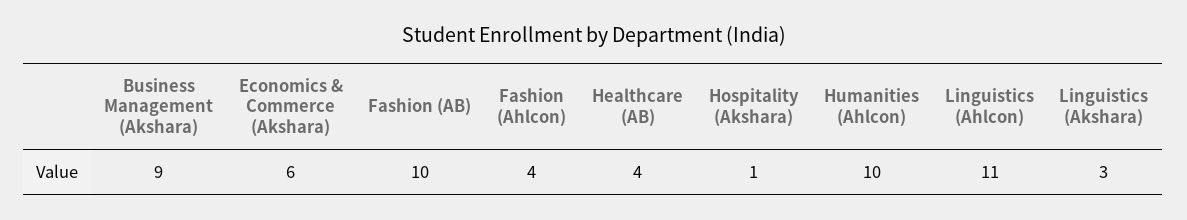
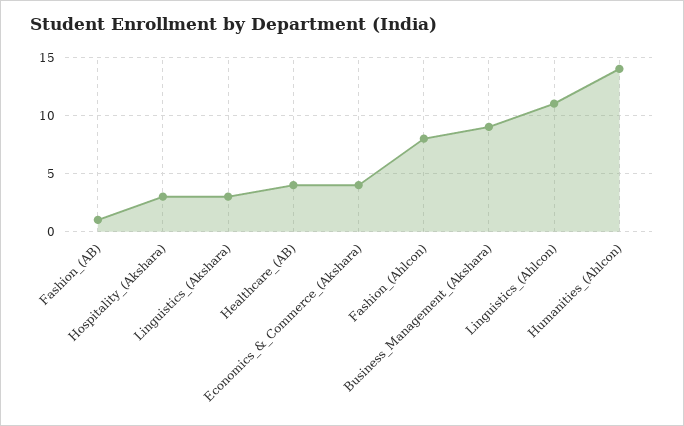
  {
    "Business Management (Akshara)": 9,
-   "Economics & Commerce (Akshara)": 6,
+   "Economics & Commerce (Akshara)": 4,
-   "Fashion (AB)": 10,
+   "Fashion (AB)": 1,
-   "Fashion (Ahlcon)": 4,
+   "Fashion (Ahlcon)": 8,
    "Healthcare (AB)": 4,
-   "Hospitality (Akshara)": 1,
+   "Hospitality (Akshara)": 3,
-   "Humanities (Ahlcon)": 10,
+   "Humanities (Ahlcon)": 14,
    "Linguistics (Ahlcon)": 11,
    "Linguistics (Akshara)": 3
  }

